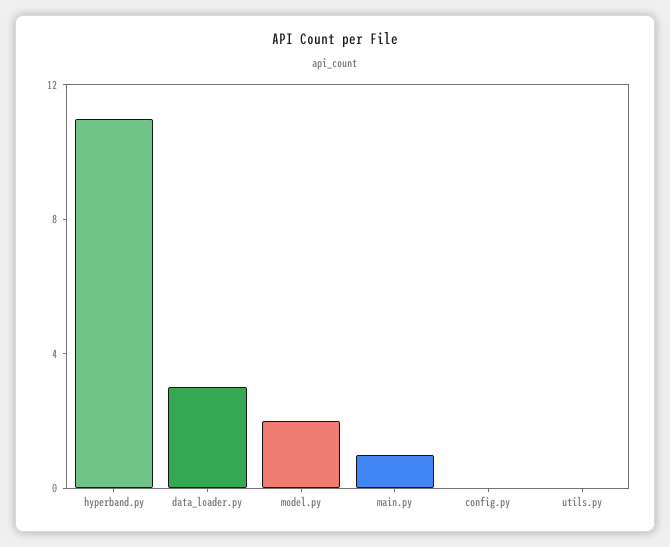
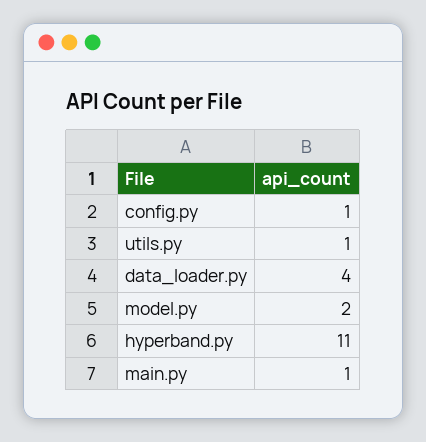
  {
    "hyperband.py": 11,
-   "data_loader.py": 3,
+   "data_loader.py": 4,
    "model.py": 2,
    "main.py": 1,
-   "config.py": 0,
+   "config.py": 1,
-   "utils.py": 0
+   "utils.py": 1
  }

